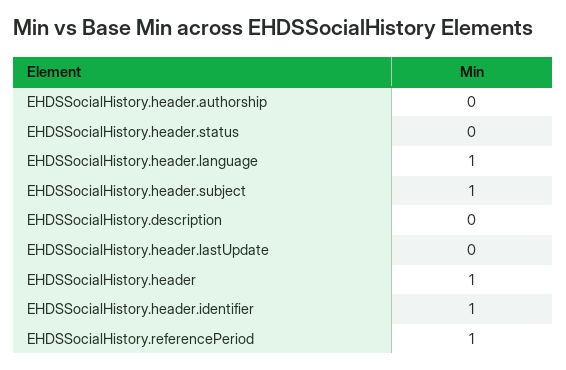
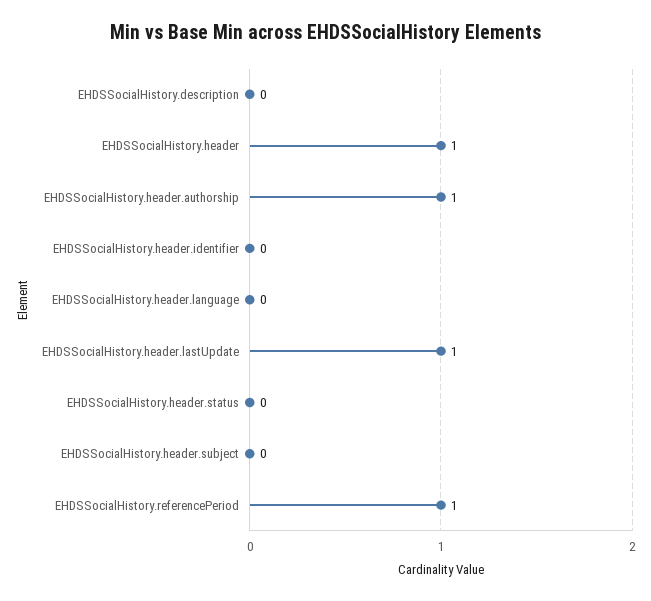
  {
-   "EHDSSocialHistory.header.authorship": 0,
+   "EHDSSocialHistory.header.authorship": 1,
    "EHDSSocialHistory.header.status": 0,
-   "EHDSSocialHistory.header.language": 1,
+   "EHDSSocialHistory.header.language": 0,
-   "EHDSSocialHistory.header.subject": 1,
+   "EHDSSocialHistory.header.subject": 0,
    "EHDSSocialHistory.description": 0,
-   "EHDSSocialHistory.header.lastUpdate": 0,
+   "EHDSSocialHistory.header.lastUpdate": 1,
    "EHDSSocialHistory.header": 1,
-   "EHDSSocialHistory.header.identifier": 1,
+   "EHDSSocialHistory.header.identifier": 0,
    "EHDSSocialHistory.referencePeriod": 1
  }

